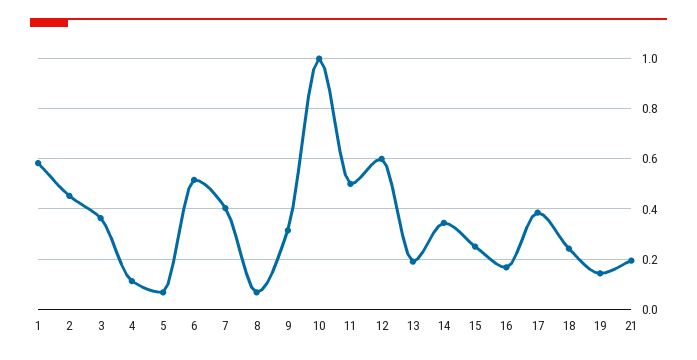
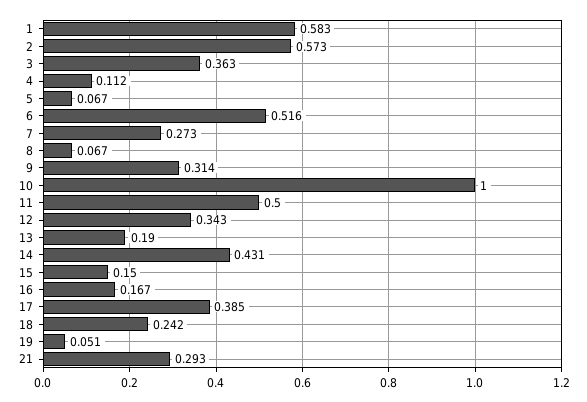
  {
    "1": 0.583,
-   "2": 0.45,
+   "2": 0.573,
    "3": 0.363,
    "4": 0.112,
    "5": 0.067,
    "6": 0.516,
-   "7": 0.4,
+   "7": 0.273,
    "8": 0.067,
    "9": 0.314,
    "10": 1,
    "11": 0.5,
-   "12": 0.6,
+   "12": 0.343,
    "13": 0.19,
-   "14": 0.35,
+   "14": 0.431,
-   "15": 0.25,
+   "15": 0.15,
    "16": 0.167,
    "17": 0.385,
    "18": 0.242,
-   "19": 0.15,
+   "19": 0.051,
-   "21": 0.2
+   "21": 0.293
  }

